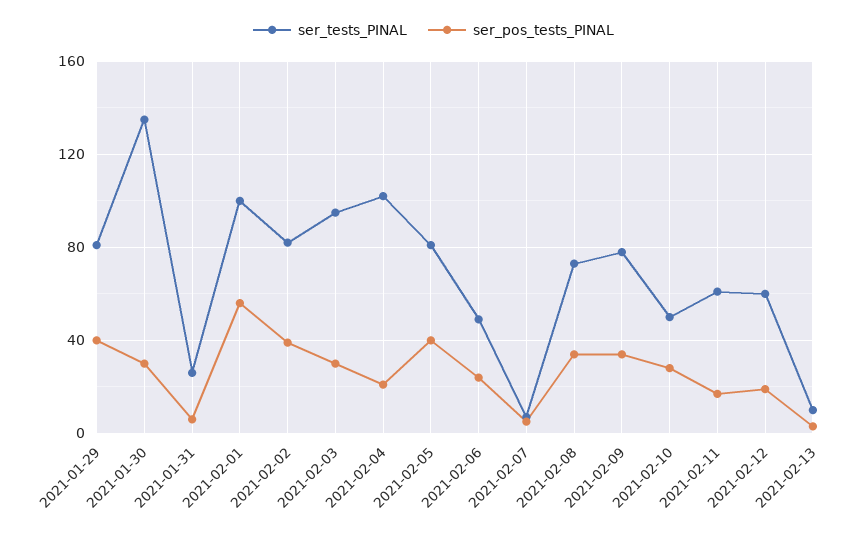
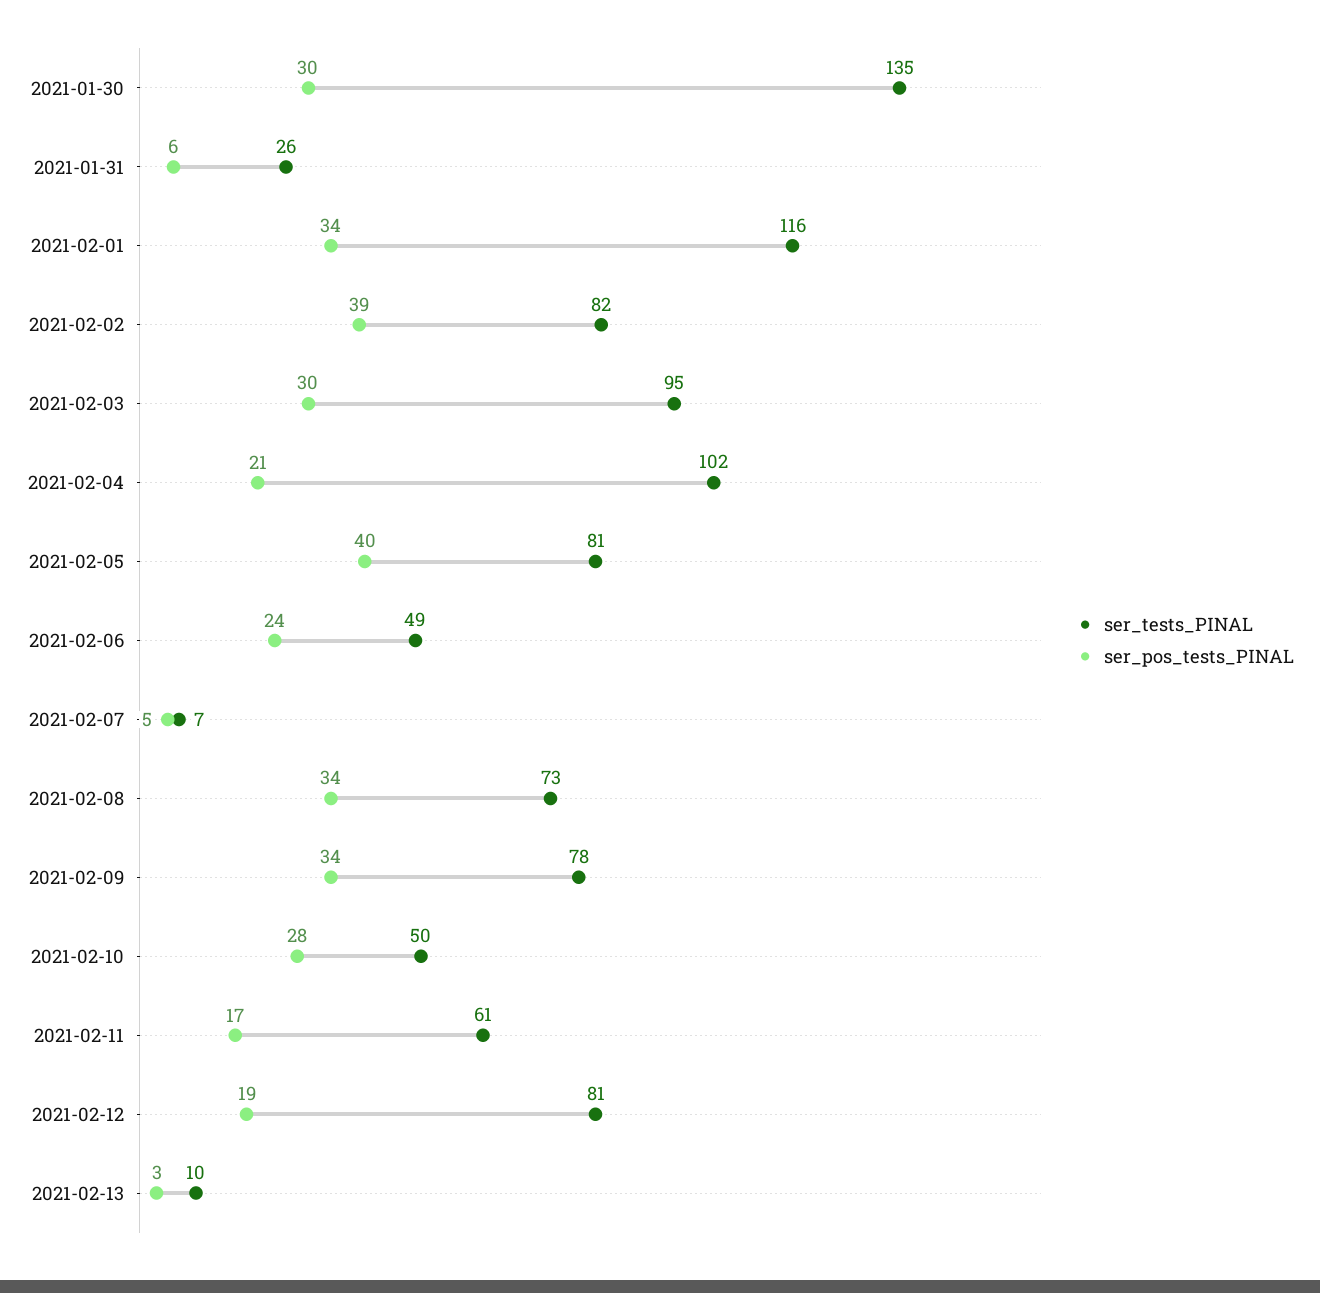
  {
    "ser_tests_PINAL": {
-     "2021-01-29": 80,
      "2021-01-30": 135,
      "2021-01-31": 26,
-     "2021-02-01": 100,
+     "2021-02-01": 116,
      "2021-02-02": 82,
      "2021-02-03": 95,
      "2021-02-04": 102,
      "2021-02-05": 81,
      "2021-02-06": 49,
      "2021-02-07": 7,
      "2021-02-08": 73,
      "2021-02-09": 78,
      "2021-02-10": 50,
      "2021-02-11": 61,
-     "2021-02-12": 60,
+     "2021-02-12": 81,
      "2021-02-13": 10
    },
    "ser_pos_tests_PINAL": {
-     "2021-01-29": 40,
      "2021-01-30": 30,
      "2021-01-31": 6,
-     "2021-02-01": 55,
+     "2021-02-01": 34,
      "2021-02-02": 39,
      "2021-02-03": 30,
      "2021-02-04": 21,
      "2021-02-05": 40,
      "2021-02-06": 24,
      "2021-02-07": 5,
      "2021-02-08": 34,
      "2021-02-09": 34,
      "2021-02-10": 28,
      "2021-02-11": 17,
      "2021-02-12": 19,
      "2021-02-13": 3
    }
  }

